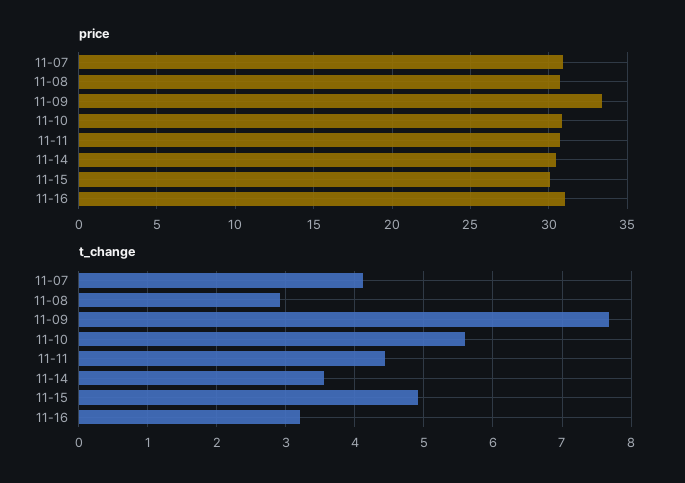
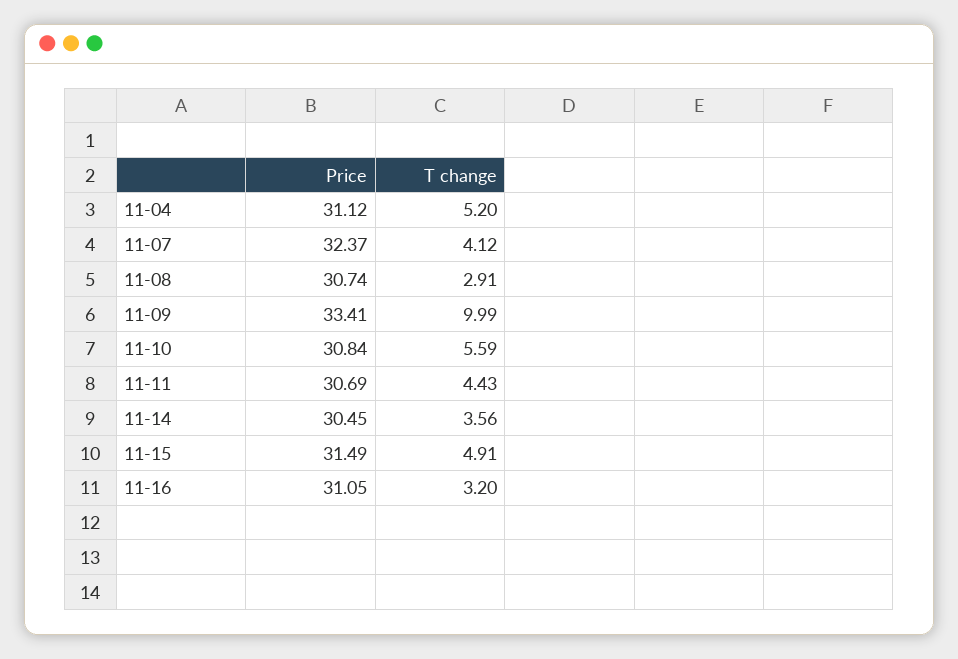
  {
    "price": {
-     "11-07": 31,
+     "11-07": 32.37,
      "11-08": 30.74,
      "11-09": 33.41,
      "11-10": 30.84,
      "11-11": 30.69,
      "11-14": 30.45,
-     "11-15": 30,
+     "11-15": 31.49,
-     "11-16": 31.05
+     "11-16": 31.05,
+     "11-04": 31.12
    },
    "t_change": {
      "11-07": 4.12,
      "11-08": 2.91,
-     "11-09": 7.7,
+     "11-09": 9.99,
      "11-10": 5.59,
      "11-11": 4.43,
      "11-14": 3.56,
      "11-15": 4.91,
-     "11-16": 3.2
+     "11-16": 3.2,
+     "11-04": 5.2
    }
  }

